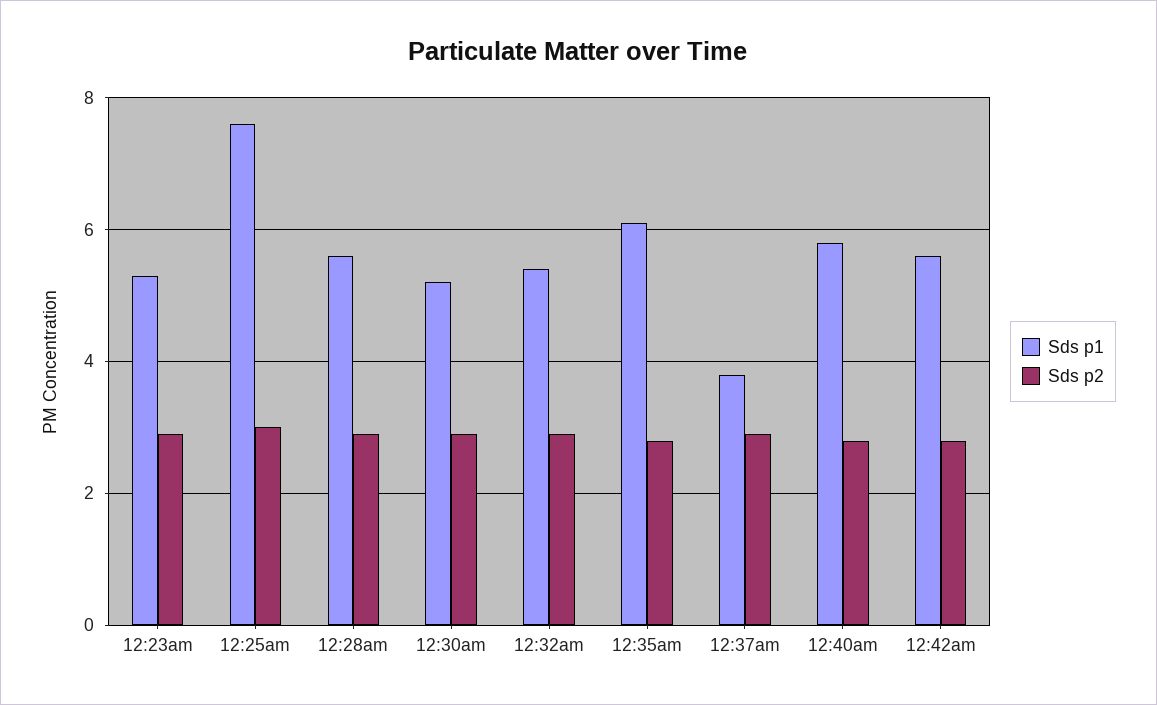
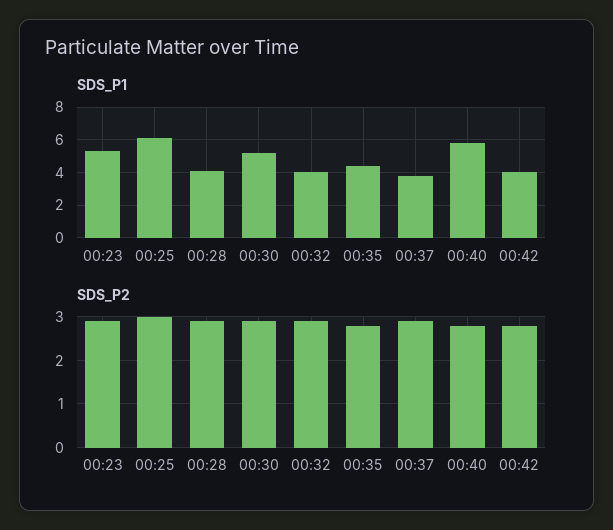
  {
    "Sds p1": {
      "12:23am": 5.5,
-     "12:25am": 7.5,
+     "12:25am": 6,
-     "12:28am": 5.5,
+     "12:28am": 4,
      "12:30am": 5,
-     "12:32am": 5.5,
+     "12:32am": 4,
-     "12:35am": 6,
+     "12:35am": 4.5,
      "12:37am": 4,
      "12:40am": 6,
-     "12:42am": 5.5
+     "12:42am": 4
    },
    "Sds p2": {
      "12:23am": 3,
      "12:25am": 3,
      "12:28am": 3,
      "12:30am": 3,
      "12:32am": 3,
      "12:35am": 3,
      "12:37am": 3,
      "12:40am": 3,
      "12:42am": 3
    }
  }

